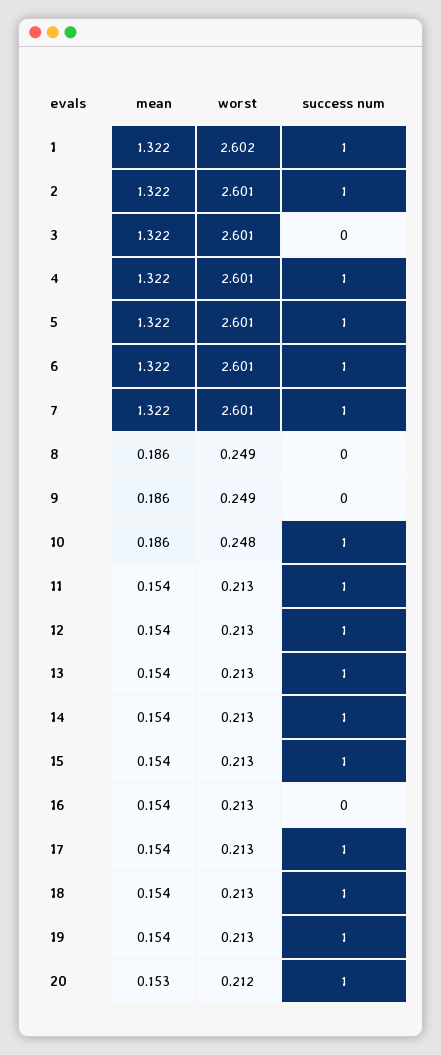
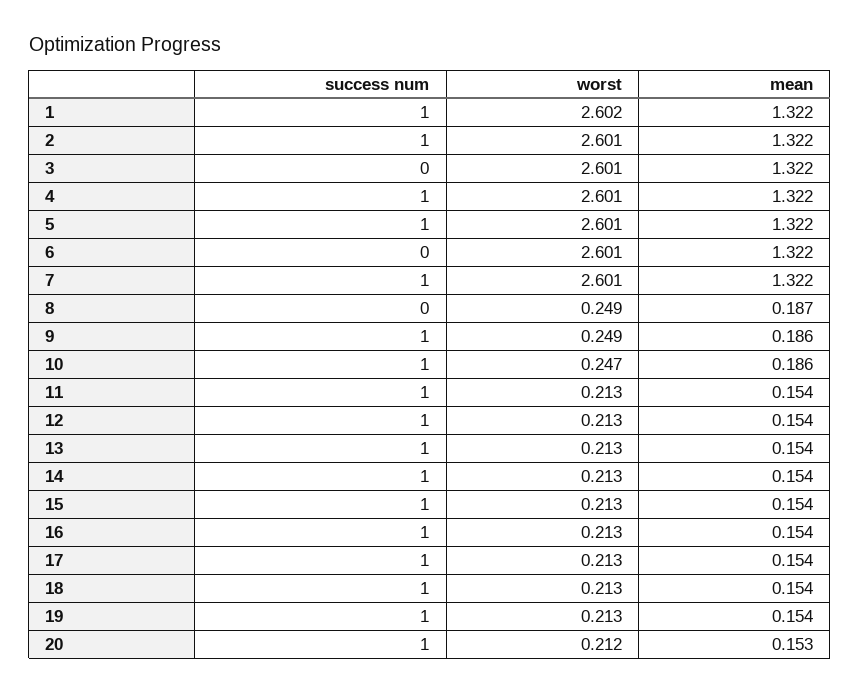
  {
    "mean": {
      "1": 1.322,
      "2": 1.322,
      "3": 1.322,
      "4": 1.322,
      "5": 1.322,
      "6": 1.322,
      "7": 1.322,
-     "8": 0.186,
+     "8": 0.187,
      "9": 0.186,
      "10": 0.186,
      "11": 0.154,
      "12": 0.154,
      "13": 0.154,
      "14": 0.154,
      "15": 0.154,
      "16": 0.154,
      "17": 0.154,
      "18": 0.154,
      "19": 0.154,
      "20": 0.153
    },
    "worst": {
      "1": 2.602,
      "2": 2.601,
      "3": 2.601,
      "4": 2.601,
      "5": 2.601,
      "6": 2.601,
      "7": 2.601,
      "8": 0.249,
      "9": 0.249,
-     "10": 0.248,
+     "10": 0.247,
      "11": 0.213,
      "12": 0.213,
      "13": 0.213,
      "14": 0.213,
      "15": 0.213,
      "16": 0.213,
      "17": 0.213,
      "18": 0.213,
      "19": 0.213,
      "20": 0.212
    },
    "success num": {
      "1": 1,
      "2": 1,
      "3": 0,
      "4": 1,
      "5": 1,
-     "6": 1,
+     "6": 0,
      "7": 1,
      "8": 0,
-     "9": 0,
+     "9": 1,
      "10": 1,
      "11": 1,
      "12": 1,
      "13": 1,
      "14": 1,
      "15": 1,
-     "16": 0,
+     "16": 1,
      "17": 1,
      "18": 1,
      "19": 1,
      "20": 1
    }
  }

